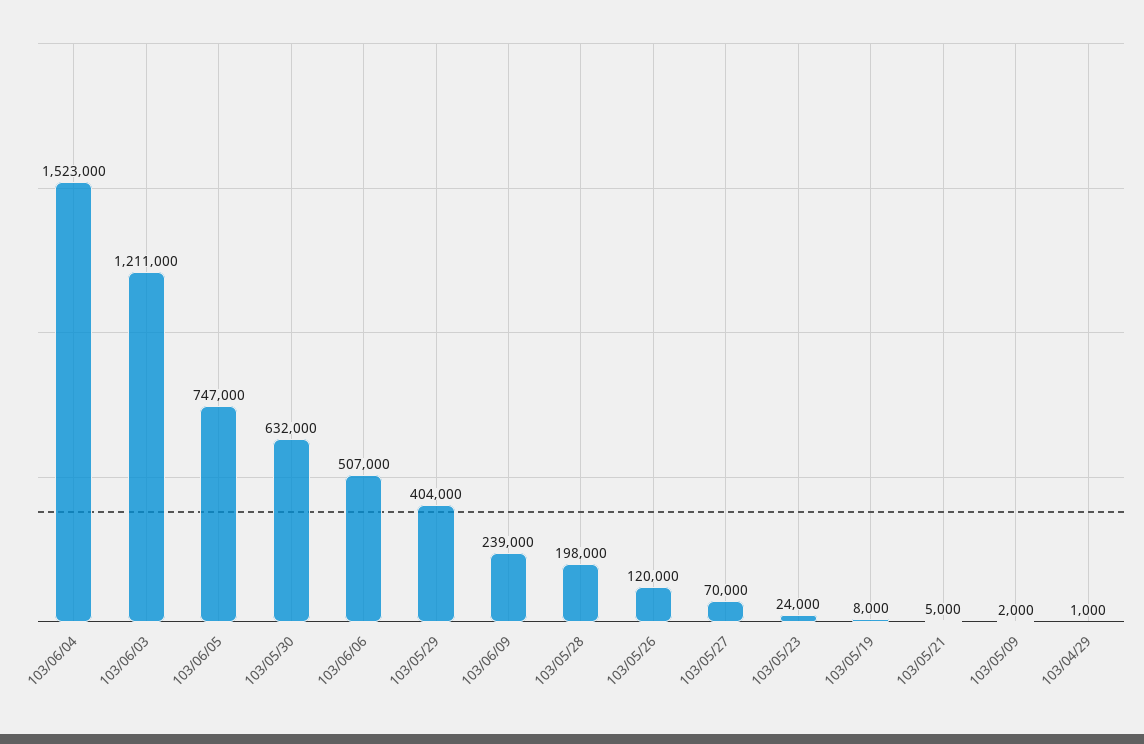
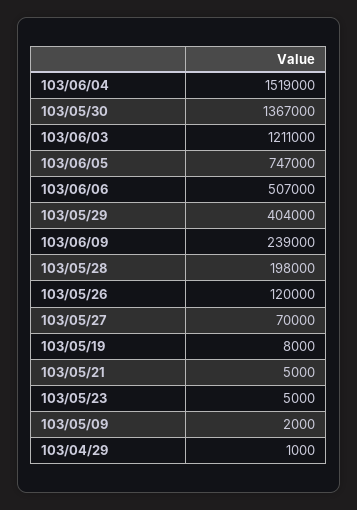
  {
-   "103/06/04": 1523000,
+   "103/06/04": 1519000,
    "103/06/03": 1211000,
    "103/06/05": 747000,
-   "103/05/30": 632000,
+   "103/05/30": 1367000,
    "103/06/06": 507000,
    "103/05/29": 404000,
    "103/06/09": 239000,
    "103/05/28": 198000,
    "103/05/26": 120000,
    "103/05/27": 70000,
-   "103/05/23": 24000,
+   "103/05/23": 5000,
    "103/05/19": 8000,
    "103/05/21": 5000,
    "103/05/09": 2000,
    "103/04/29": 1000
  }

